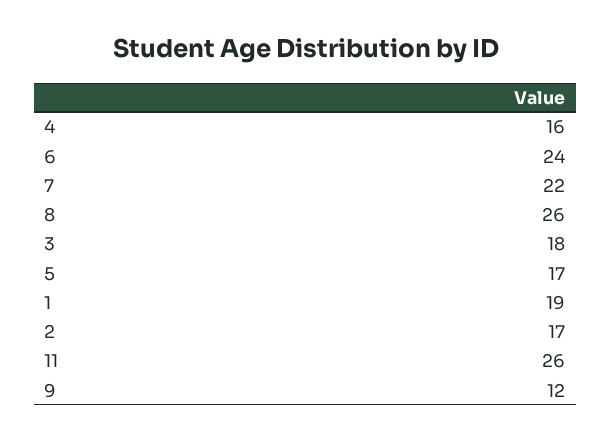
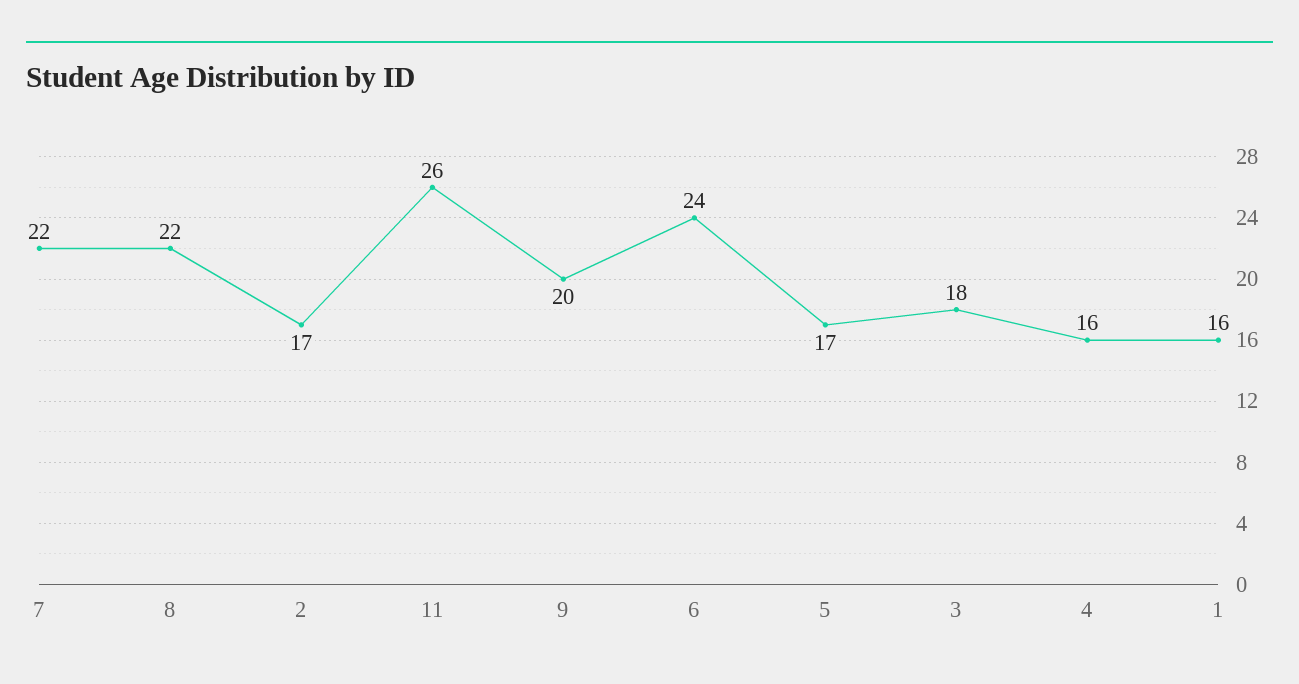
  {
    "4": 16,
    "6": 24,
    "7": 22,
-   "8": 26,
+   "8": 22,
    "3": 18,
    "5": 17,
-   "1": 19,
+   "1": 16,
    "2": 17,
    "11": 26,
-   "9": 12
+   "9": 20
  }

